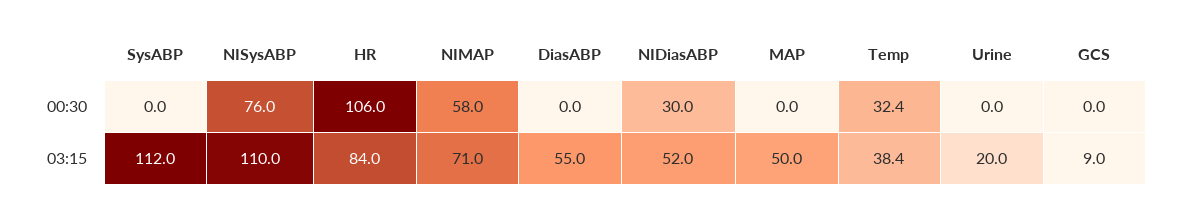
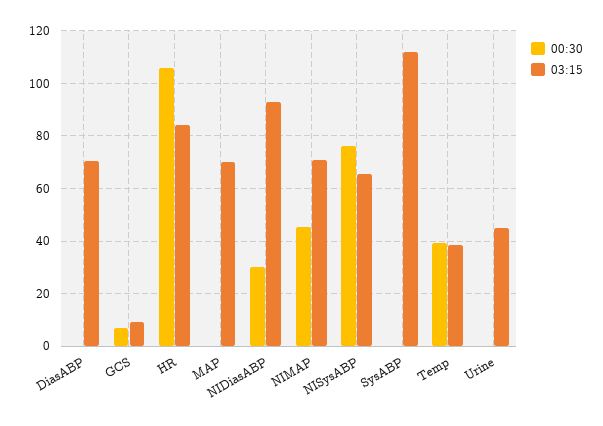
  {
    "00:30": {
      "SysABP": 0,
      "NISysABP": 76,
      "HR": 106,
-     "NIMAP": 58,
+     "NIMAP": 45,
      "DiasABP": 0,
      "NIDiasABP": 30,
      "MAP": 0,
-     "Temp": 32.4,
+     "Temp": 40,
      "Urine": 0,
-     "GCS": 0
+     "GCS": 7.5
    },
    "03:15": {
      "SysABP": 112,
-     "NISysABP": 110,
+     "NISysABP": 65,
      "HR": 84,
      "NIMAP": 71,
-     "DiasABP": 55,
+     "DiasABP": 70,
-     "NIDiasABP": 52,
+     "NIDiasABP": 92.5,
-     "MAP": 50,
+     "MAP": 70,
      "Temp": 38.4,
-     "Urine": 20,
+     "Urine": 45,
      "GCS": 9
    }
  }

